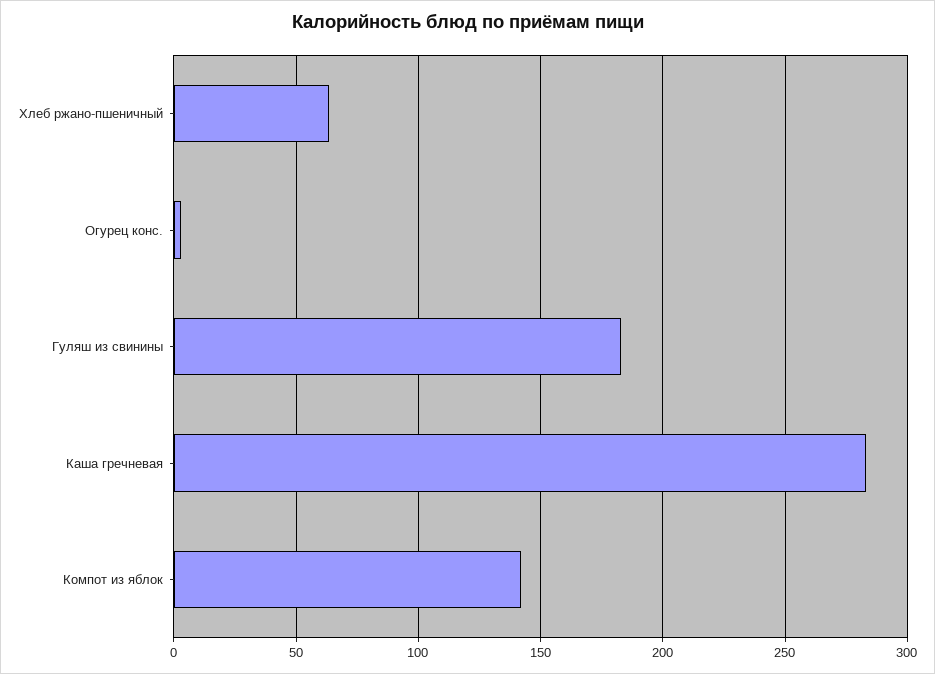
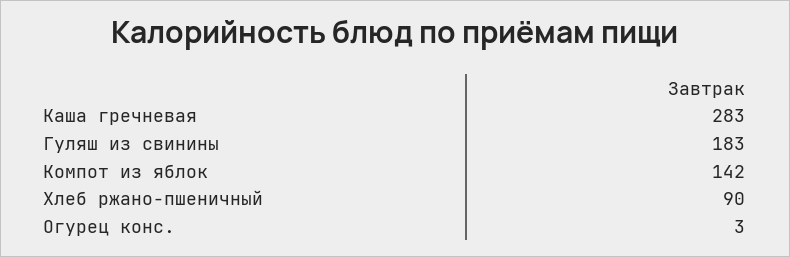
  {
-   "Хлеб ржано-пшеничный": 65,
+   "Хлеб ржано-пшеничный": 90,
    "Огурец конс.": 3,
    "Гуляш из свинины": 183,
    "Каша гречневая": 283,
    "Компот из яблок": 142
  }

